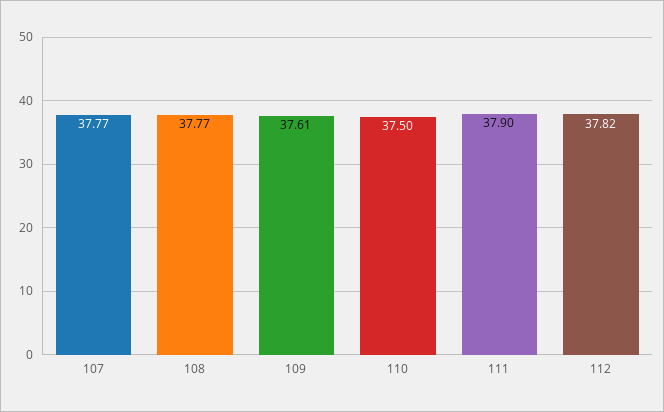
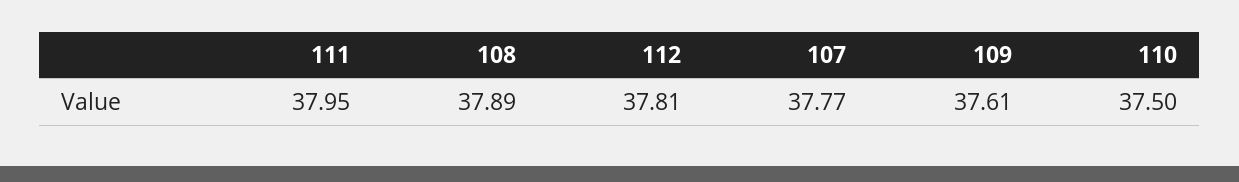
  {
    "107": 37.77,
-   "108": 37.77,
+   "108": 37.89,
    "109": 37.61,
    "110": 37.5,
-   "111": 37.9,
+   "111": 37.95,
-   "112": 37.82
+   "112": 37.81
  }

